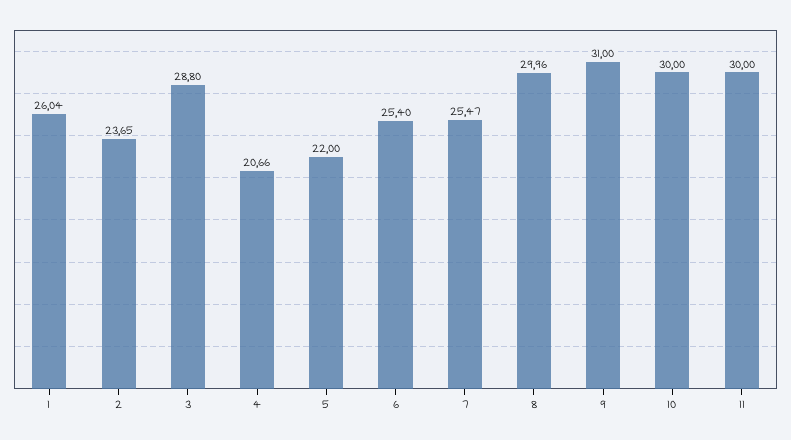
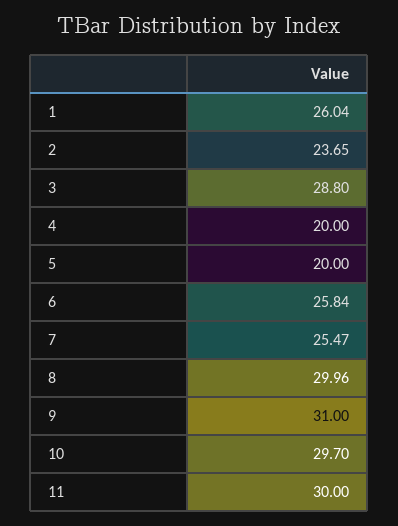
  {
    "1": 26.04,
    "2": 23.65,
    "3": 28.8,
-   "4": 20.66,
+   "4": 20,
-   "5": 22,
+   "5": 20,
-   "6": 25.4,
+   "6": 25.84,
    "7": 25.47,
    "8": 29.96,
    "9": 31,
-   "10": 30,
+   "10": 29.7,
    "11": 30
  }

